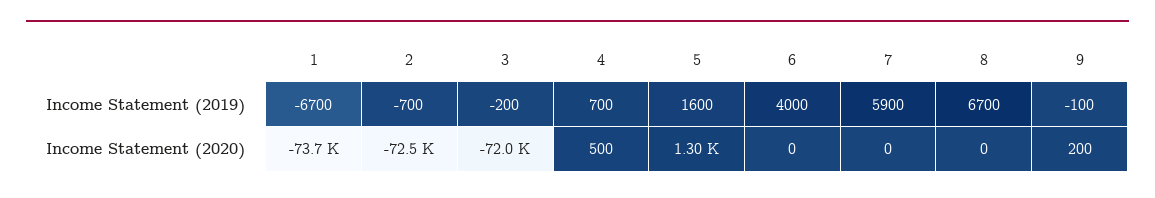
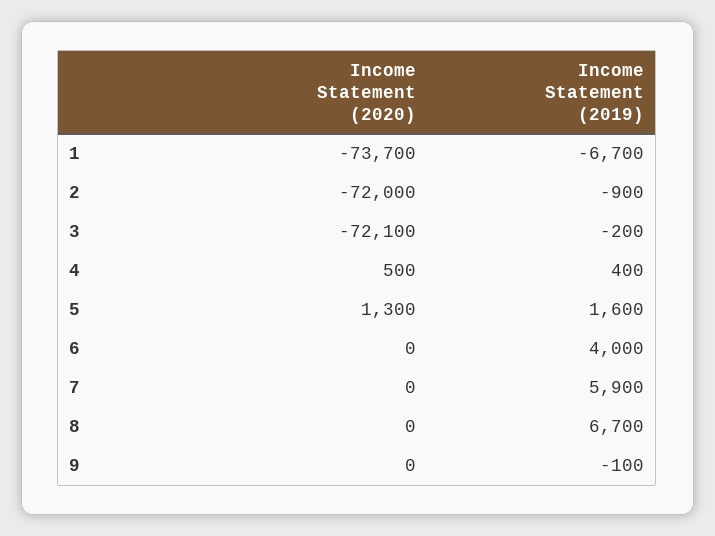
  {
    "1": {
      "Income Statement (2019)": -6700,
      "Income Statement (2020)": -73700
    },
    "2": {
-     "Income Statement (2019)": -700,
+     "Income Statement (2019)": -900,
-     "Income Statement (2020)": -72500
+     "Income Statement (2020)": -72000
    },
    "3": {
      "Income Statement (2019)": -200,
-     "Income Statement (2020)": -72000
+     "Income Statement (2020)": -72100
    },
    "4": {
-     "Income Statement (2019)": 700,
+     "Income Statement (2019)": 400,
      "Income Statement (2020)": 500
    },
    "5": {
      "Income Statement (2019)": 1600,
      "Income Statement (2020)": 1300
    },
    "6": {
      "Income Statement (2019)": 4000,
      "Income Statement (2020)": 0
    },
    "7": {
      "Income Statement (2019)": 5900,
      "Income Statement (2020)": 0
    },
    "8": {
      "Income Statement (2019)": 6700,
      "Income Statement (2020)": 0
    },
    "9": {
      "Income Statement (2019)": -100,
-     "Income Statement (2020)": 200
+     "Income Statement (2020)": 0
    }
  }

